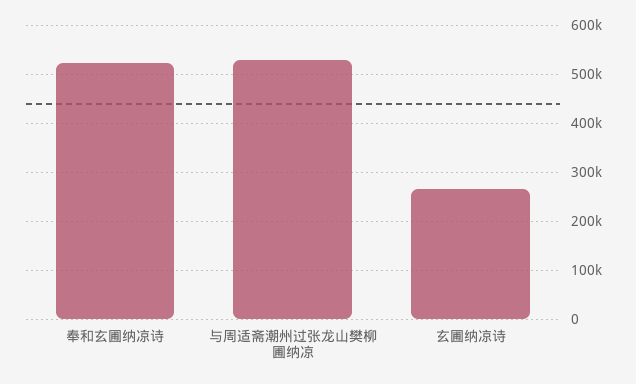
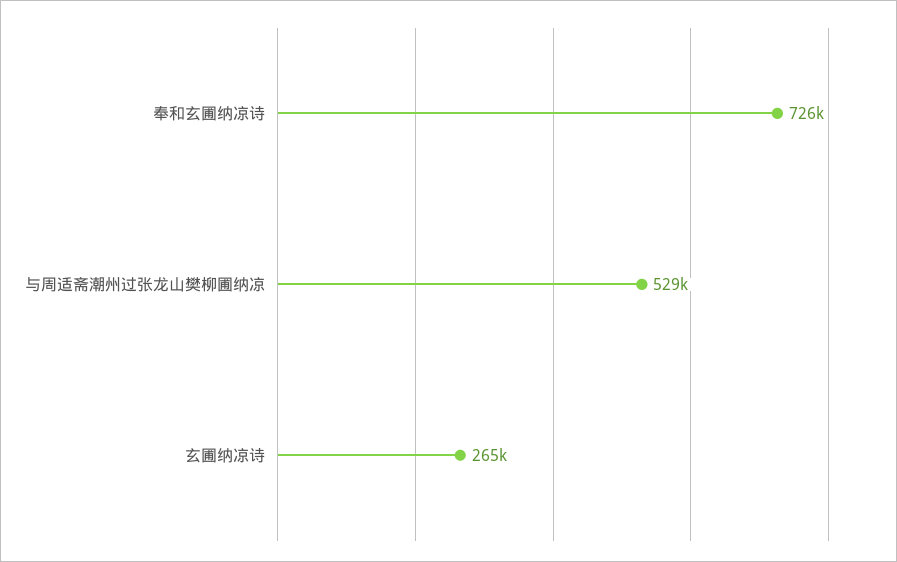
  {
-   "奉和玄圃纳凉诗": 520000,
+   "奉和玄圃纳凉诗": 726000,
    "与周适斋潮州过张龙山樊柳圃纳凉": 529000,
    "玄圃纳凉诗": 265000
  }

